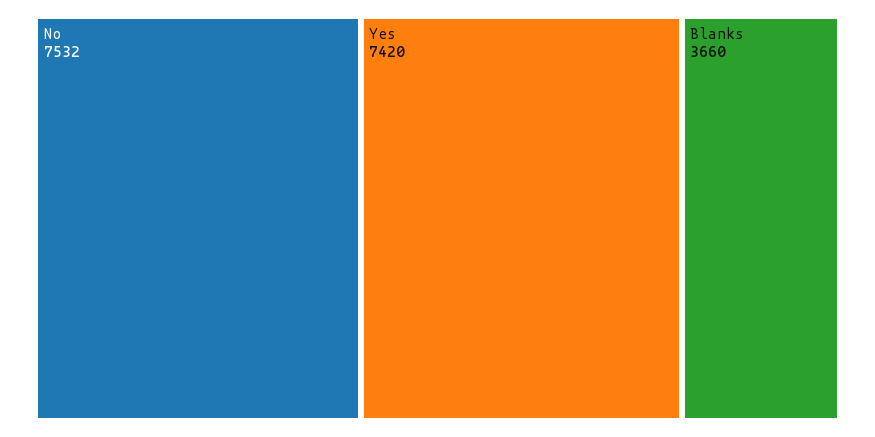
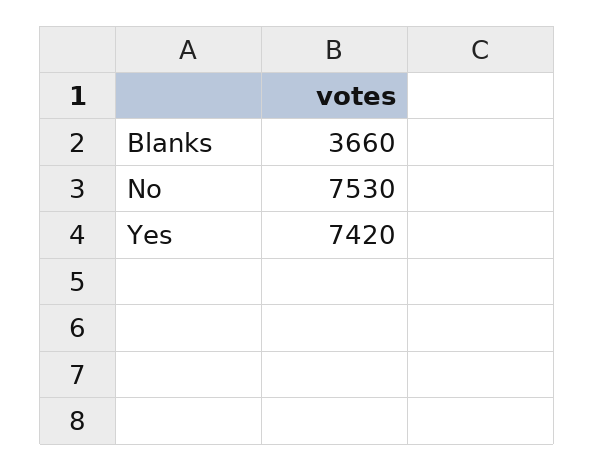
  {
-   "No": 7532,
+   "No": 7530,
    "Yes": 7420,
    "Blanks": 3660
  }

